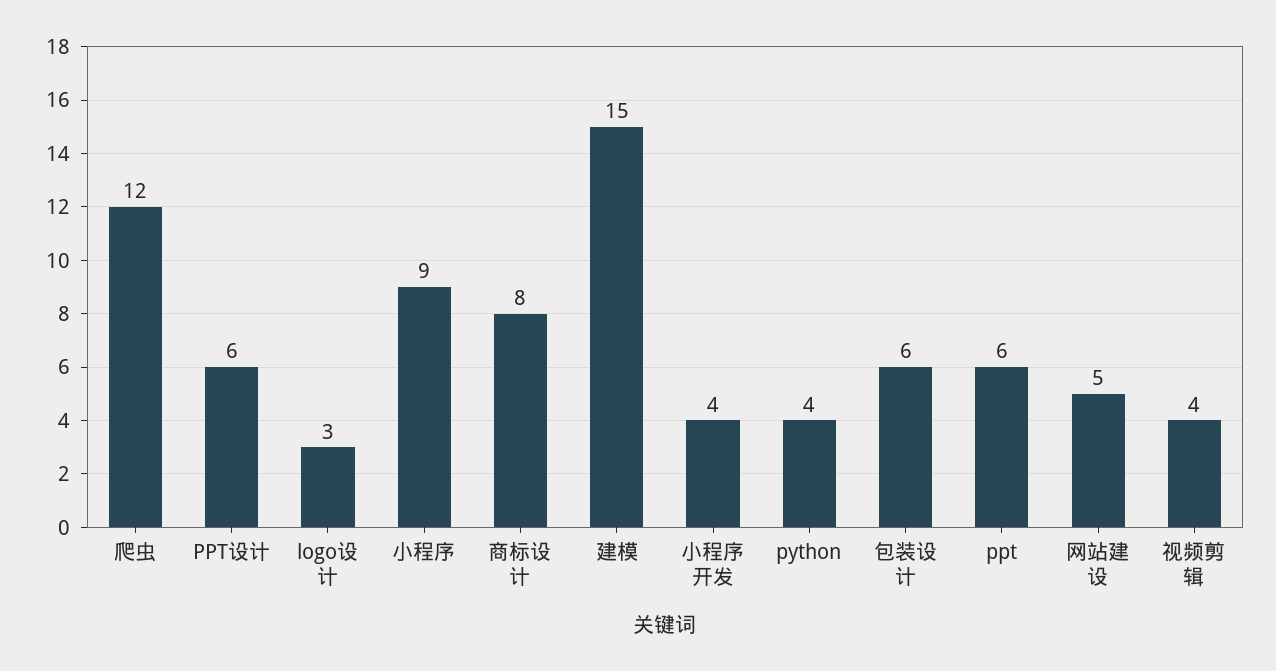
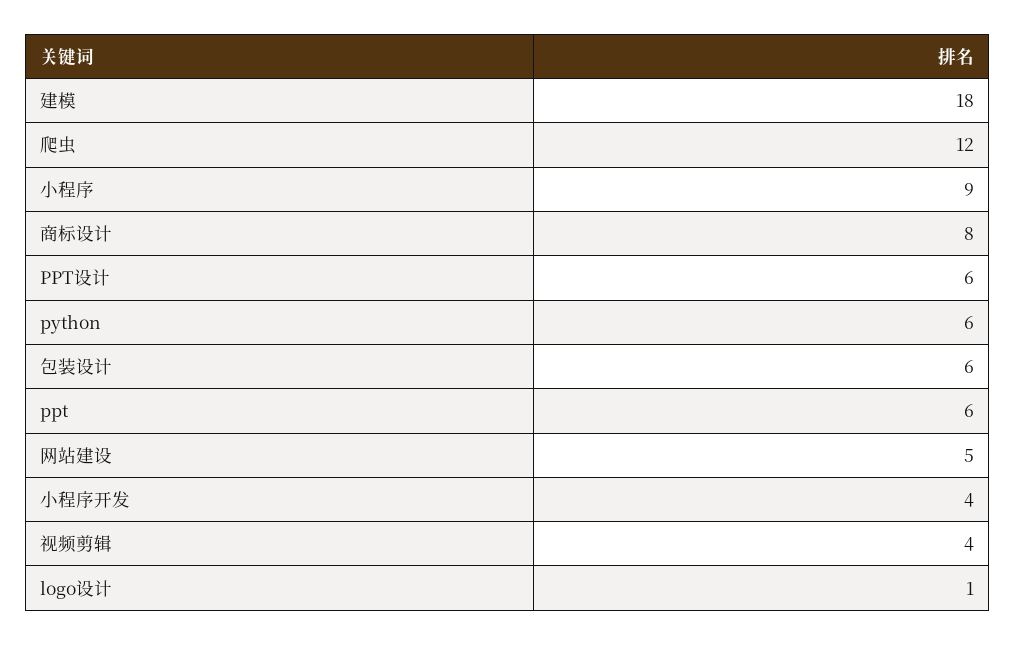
  {
    "爬虫": 12,
    "PPT设计": 6,
-   "logo设计": 3,
+   "logo设计": 1,
    "小程序": 9,
    "商标设计": 8,
-   "建模": 15,
+   "建模": 18,
    "小程序开发": 4,
-   "python": 4,
+   "python": 6,
    "包装设计": 6,
    "ppt": 6,
    "网站建设": 5,
    "视频剪辑": 4
  }

